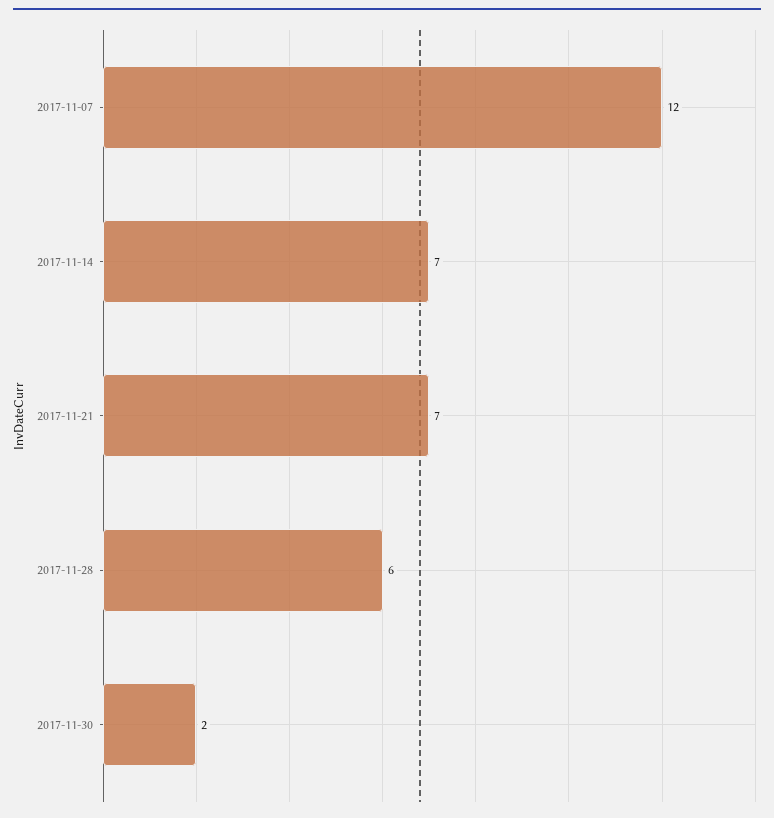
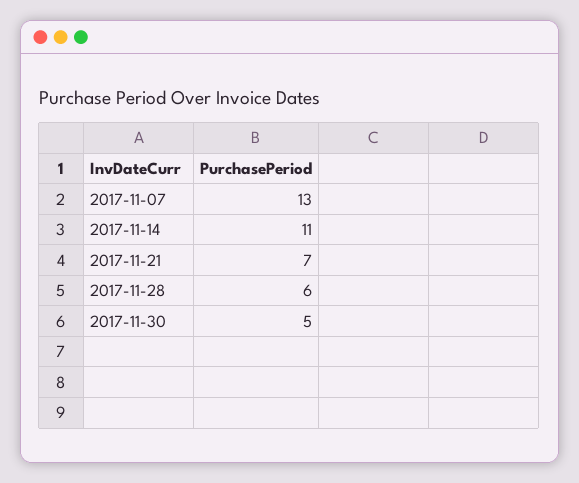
  {
-   "2017-11-07": 12,
+   "2017-11-07": 13,
-   "2017-11-14": 7,
+   "2017-11-14": 11,
    "2017-11-21": 7,
    "2017-11-28": 6,
-   "2017-11-30": 2
+   "2017-11-30": 5
  }

